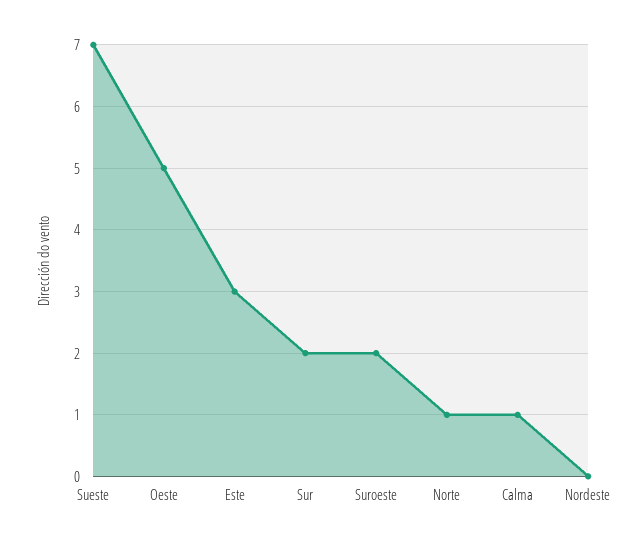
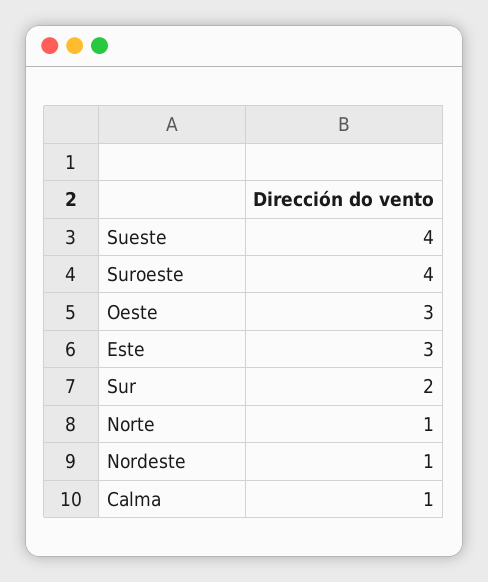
  {
-   "Sueste": 7,
+   "Sueste": 4,
-   "Oeste": 5,
+   "Oeste": 3,
    "Este": 3,
    "Sur": 2,
-   "Suroeste": 2,
+   "Suroeste": 4,
    "Norte": 1,
    "Calma": 1,
-   "Nordeste": 0
+   "Nordeste": 1
  }

